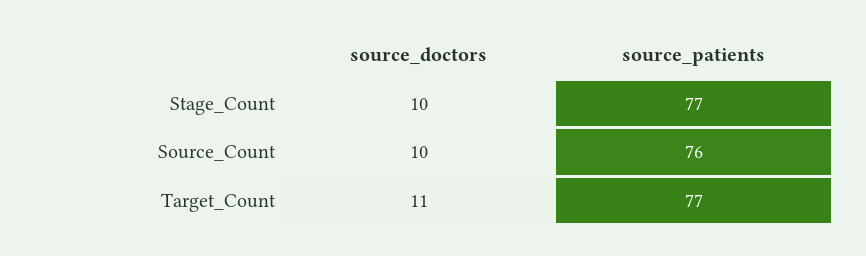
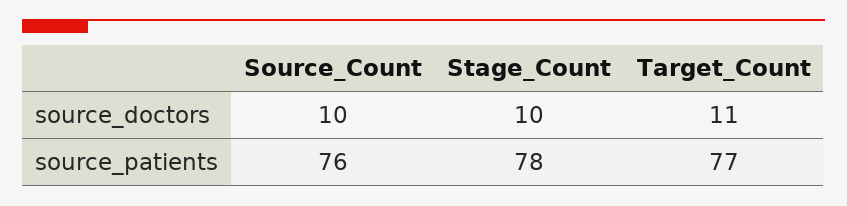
  {
    "source_doctors": {
      "Stage_Count": 10,
      "Source_Count": 10,
      "Target_Count": 11
    },
    "source_patients": {
-     "Stage_Count": 77,
+     "Stage_Count": 78,
      "Source_Count": 76,
      "Target_Count": 77
    }
  }

